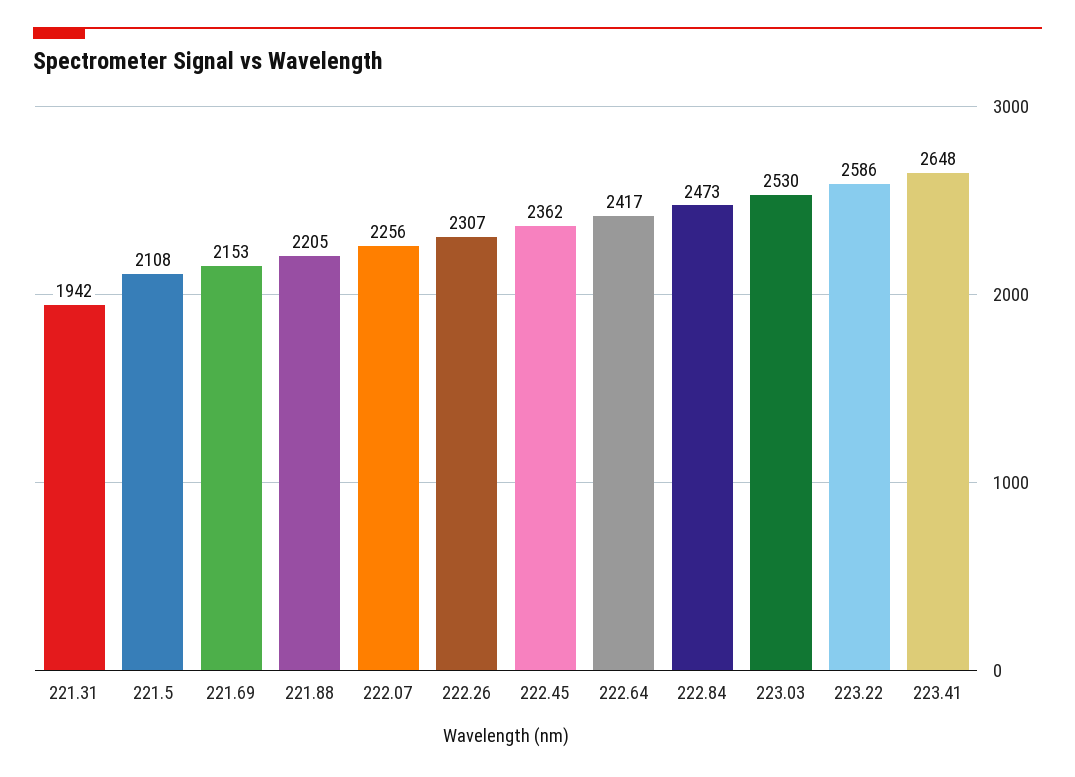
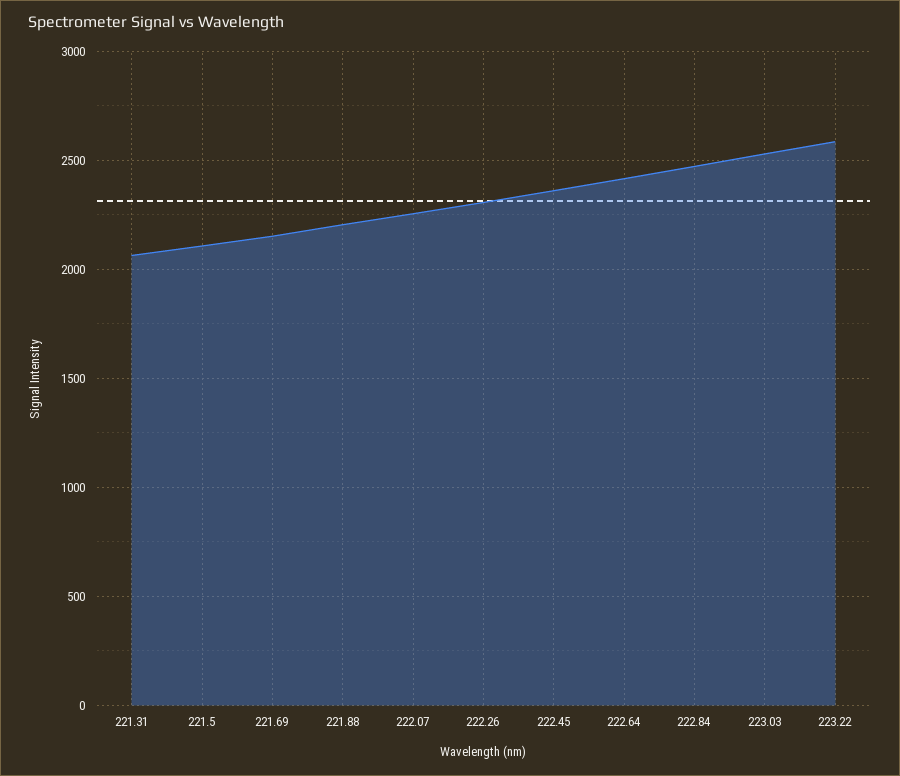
  {
-   "221.31": 1942,
+   "221.31": 2050,
    "221.5": 2108,
    "221.69": 2153,
    "221.88": 2205,
    "222.07": 2256,
    "222.26": 2307,
    "222.45": 2362,
    "222.64": 2417,
    "222.84": 2473,
    "223.03": 2530,
-   "223.22": 2586,
+   "223.22": 2586
-   "223.41": 2648
  }

